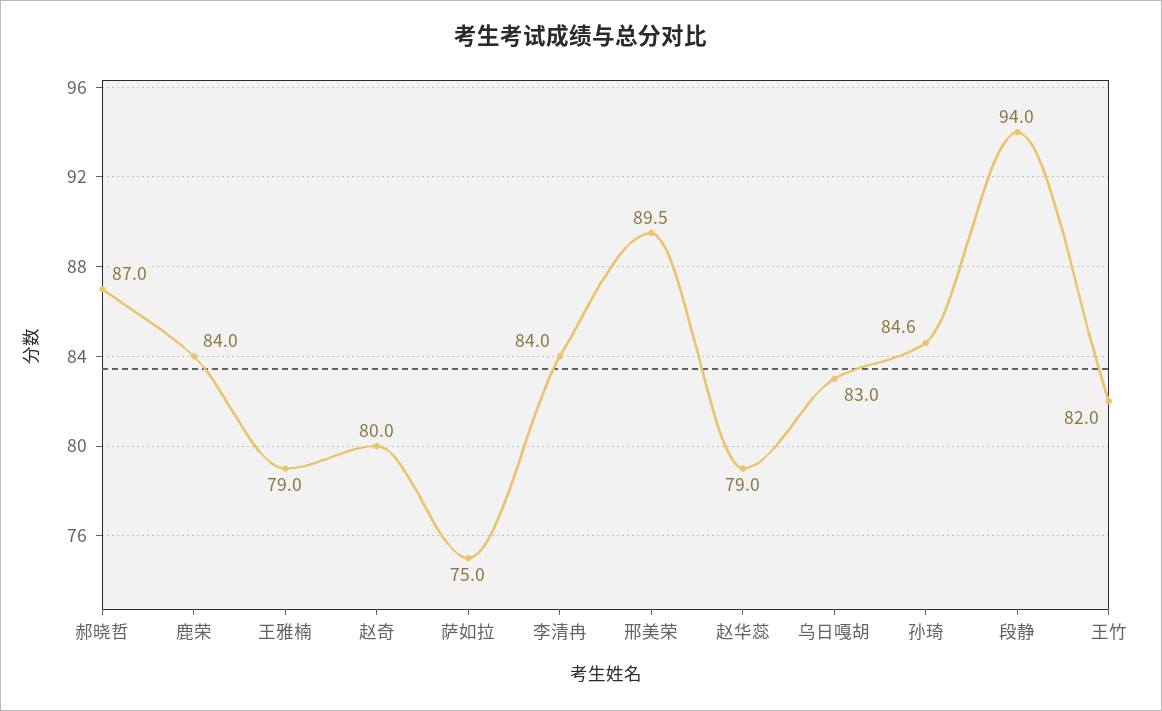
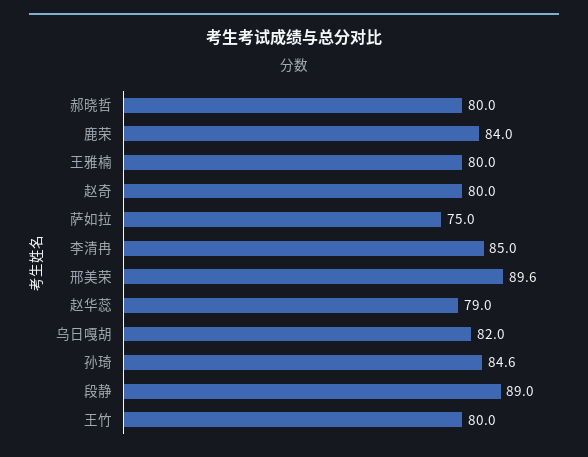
  {
-   "郝晓哲": 87,
+   "郝晓哲": 80,
    "鹿荣": 84,
-   "王雅楠": 79,
+   "王雅楠": 80,
    "赵奇": 80,
    "萨如拉": 75,
-   "李清冉": 84,
+   "李清冉": 85,
-   "邢美荣": 89.5,
+   "邢美荣": 89.6,
    "赵华蕊": 79,
-   "乌日嘎胡": 83,
+   "乌日嘎胡": 82,
    "孙琦": 84.6,
-   "段静": 94,
+   "段静": 89,
-   "王竹": 82
+   "王竹": 80
  }

